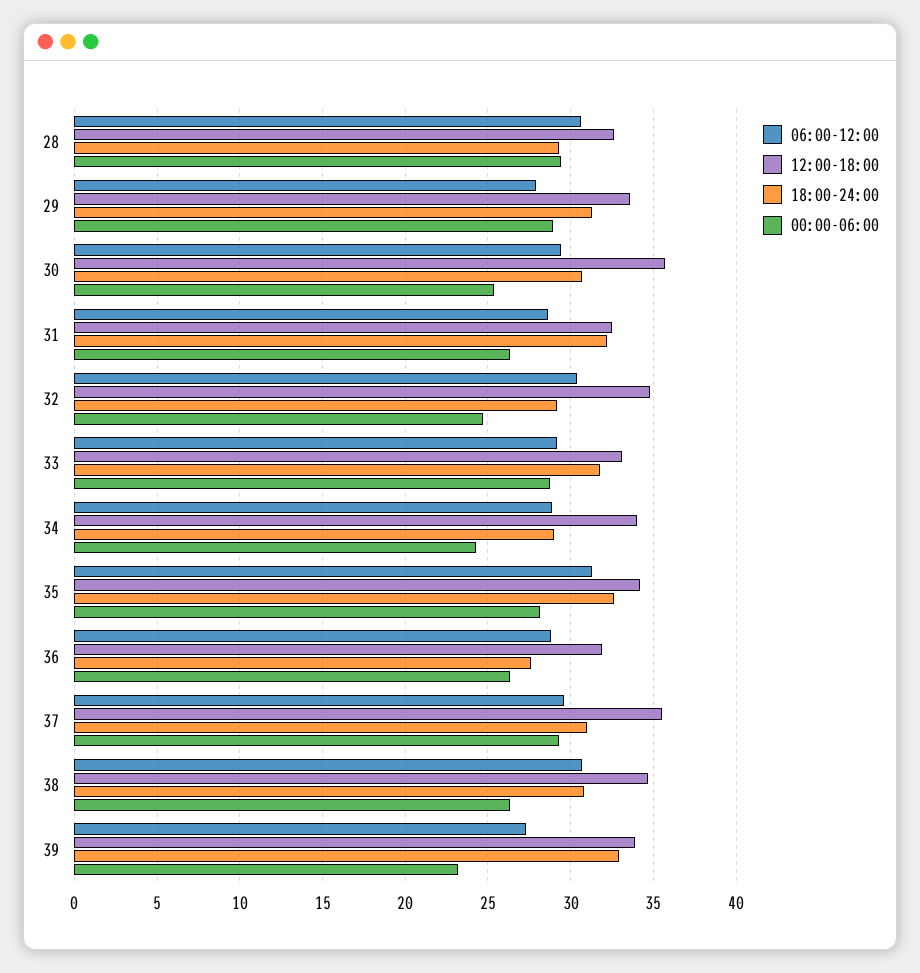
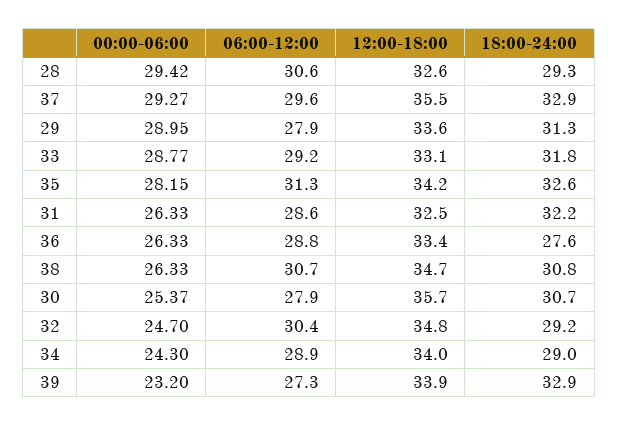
  {
    "06:00-12:00": {
      "28": 30.6,
      "29": 27.9,
-     "30": 29.5,
+     "30": 27.9,
      "31": 28.6,
      "32": 30.4,
      "33": 29.2,
      "34": 28.9,
      "35": 31.3,
      "36": 28.8,
      "37": 29.6,
      "38": 30.7,
      "39": 27.3
    },
    "12:00-18:00": {
      "28": 32.6,
      "29": 33.6,
      "30": 35.7,
      "31": 32.5,
      "32": 34.8,
      "33": 33.1,
      "34": 34,
      "35": 34.2,
-     "36": 32,
+     "36": 33.4,
      "37": 35.5,
      "38": 34.7,
      "39": 33.9
    },
    "18:00-24:00": {
      "28": 29.3,
      "29": 31.3,
      "30": 30.7,
      "31": 32.2,
      "32": 29.2,
      "33": 31.8,
      "34": 29,
      "35": 32.6,
      "36": 27.6,
-     "37": 31,
+     "37": 32.9,
      "38": 30.8,
      "39": 32.9
    },
    "00:00-06:00": {
      "28": 29.42,
      "29": 28.95,
      "30": 25.37,
      "31": 26.33,
      "32": 24.7,
      "33": 28.77,
      "34": 24.3,
      "35": 28.15,
      "36": 26.33,
      "37": 29.27,
      "38": 26.33,
      "39": 23.2
    }
  }

